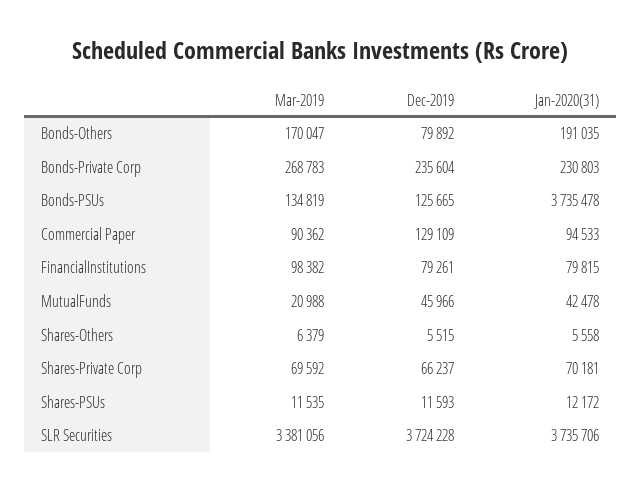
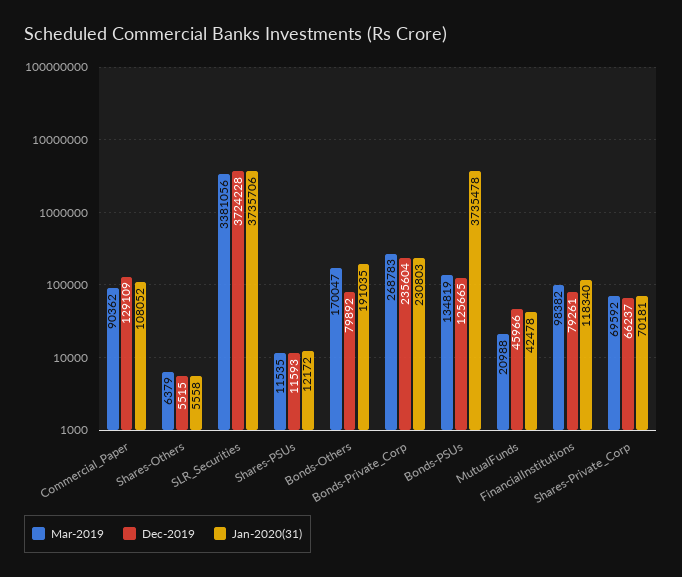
  {
    "Mar-2019": {
      "Bonds-Others": 170047,
      "Bonds-Private Corp": 268783,
      "Bonds-PSUs": 134819,
      "Commercial Paper": 90362,
      "FinancialInstitutions": 98382,
      "MutualFunds": 20988,
      "Shares-Others": 6379,
      "Shares-Private Corp": 69592,
      "Shares-PSUs": 11535,
      "SLR Securities": 3381056
    },
    "Dec-2019": {
      "Bonds-Others": 79892,
      "Bonds-Private Corp": 235604,
      "Bonds-PSUs": 125665,
      "Commercial Paper": 129109,
      "FinancialInstitutions": 79261,
      "MutualFunds": 45966,
      "Shares-Others": 5515,
      "Shares-Private Corp": 66237,
      "Shares-PSUs": 11593,
      "SLR Securities": 3724228
    },
    "Jan-2020(31)": {
      "Bonds-Others": 191035,
      "Bonds-Private Corp": 230803,
      "Bonds-PSUs": 3735478,
-     "Commercial Paper": 94533,
+     "Commercial Paper": 108052,
-     "FinancialInstitutions": 79815,
+     "FinancialInstitutions": 118340,
      "MutualFunds": 42478,
      "Shares-Others": 5558,
      "Shares-Private Corp": 70181,
      "Shares-PSUs": 12172,
      "SLR Securities": 3735706
    }
  }

